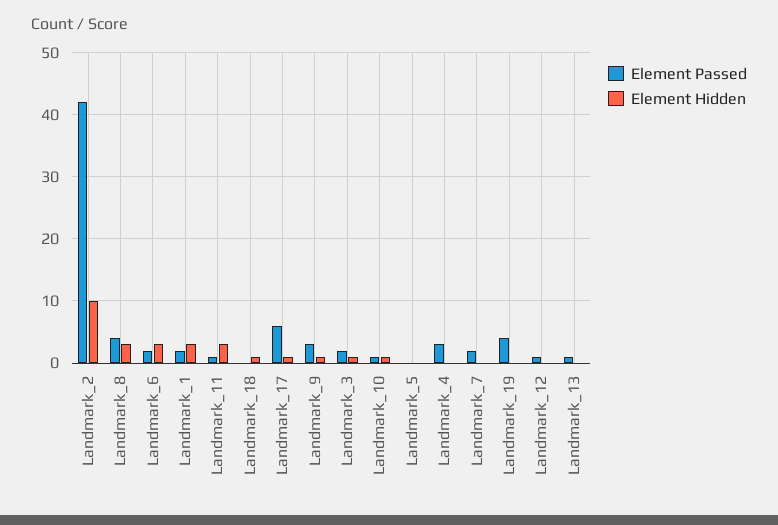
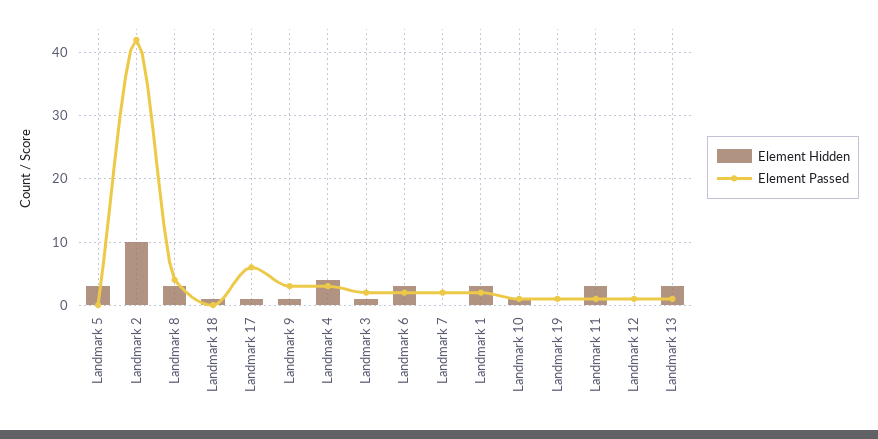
  {
    "Element Passed": {
      "Landmark_2": 42,
      "Landmark_8": 4,
      "Landmark_6": 2,
      "Landmark_1": 2,
      "Landmark_11": 1,
      "Landmark_18": 0,
      "Landmark_17": 6,
      "Landmark_9": 3,
      "Landmark_3": 2,
      "Landmark_10": 1,
      "Landmark_5": 0,
      "Landmark_4": 3,
      "Landmark_7": 2,
-     "Landmark_19": 4,
+     "Landmark_19": 1,
      "Landmark_12": 1,
      "Landmark_13": 1
    },
    "Element Hidden": {
      "Landmark_2": 10,
      "Landmark_8": 3,
      "Landmark_6": 3,
      "Landmark_1": 3,
      "Landmark_11": 3,
      "Landmark_18": 1,
      "Landmark_17": 1,
      "Landmark_9": 1,
      "Landmark_3": 1,
      "Landmark_10": 1,
-     "Landmark_5": 0,
+     "Landmark_5": 3,
-     "Landmark_4": 0,
+     "Landmark_4": 4,
      "Landmark_7": 0,
      "Landmark_19": 0,
      "Landmark_12": 0,
-     "Landmark_13": 0
+     "Landmark_13": 3
    }
  }

